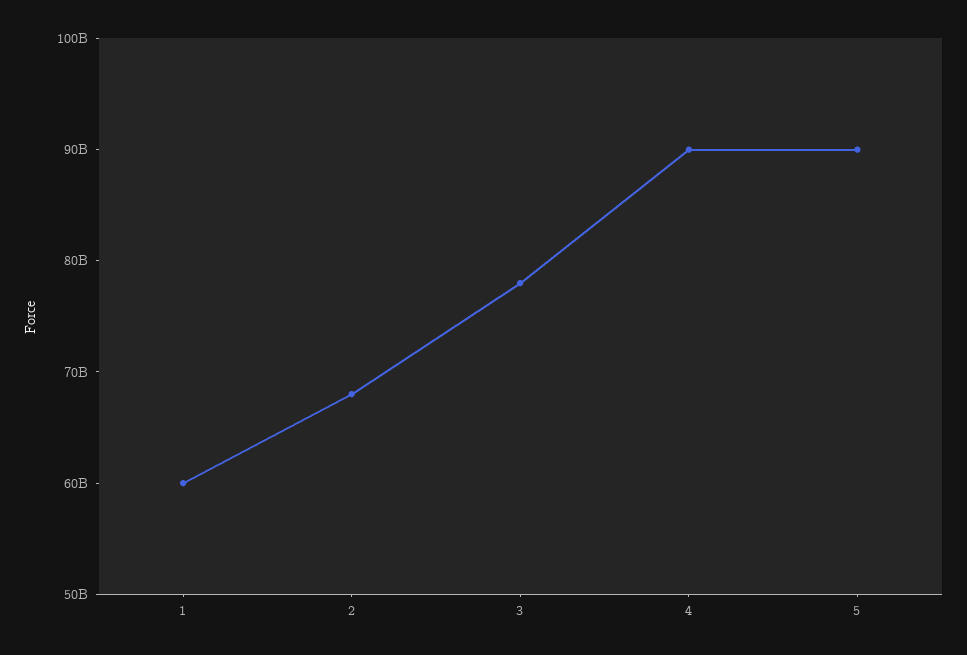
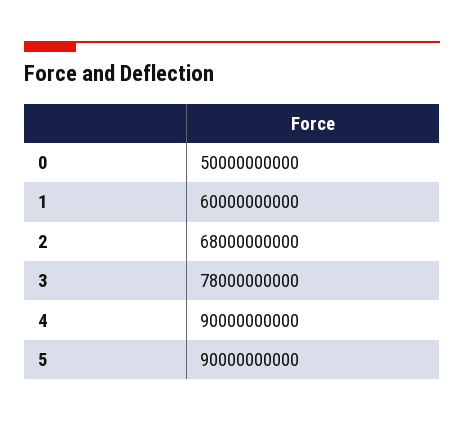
  {
    "1": 60000000000,
    "2": 68000000000,
    "3": 78000000000,
    "4": 90000000000,
-   "5": 90000000000
+   "5": 90000000000,
+   "0": 50000000000
  }

